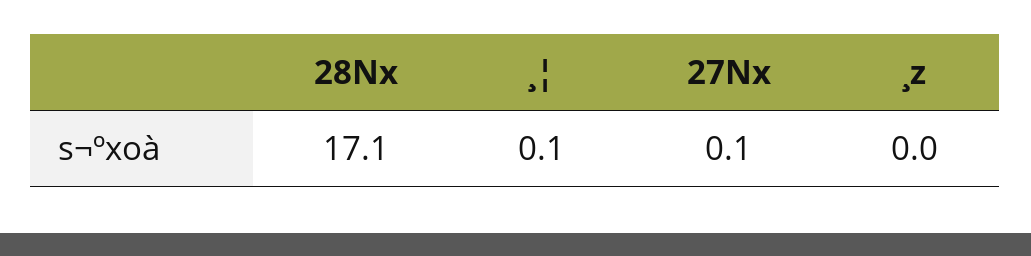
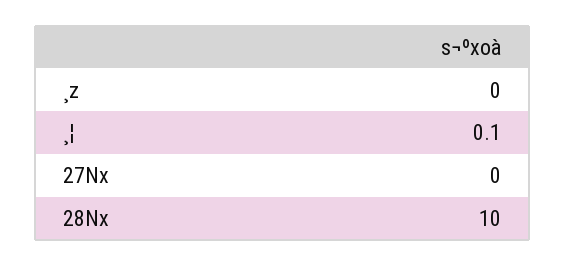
  {
-   "28Nx": 17.1,
+   "28Nx": 10,
    "¸¦": 0.1,
-   "27Nx": 0.1,
+   "27Nx": 0,
    "¸z": 0
  }

